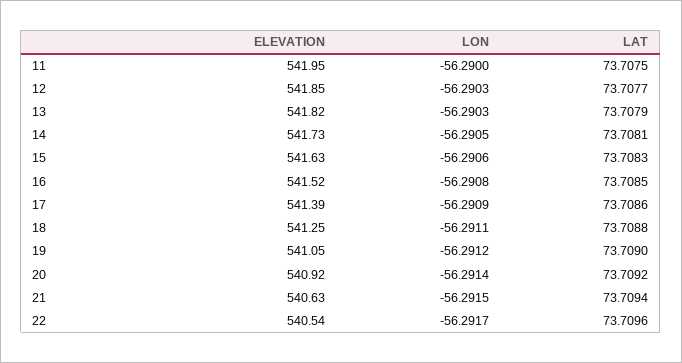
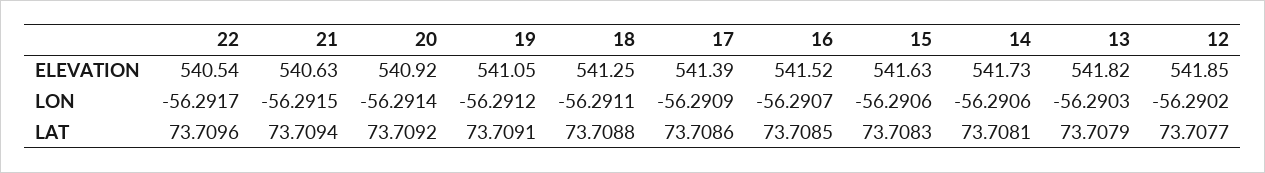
  {
    "ELEVATION": {
-     "11": 541.95,
      "12": 541.85,
      "13": 541.82,
      "14": 541.73,
      "15": 541.63,
      "16": 541.52,
      "17": 541.39,
      "18": 541.25,
      "19": 541.05,
      "20": 540.92,
      "21": 540.63,
      "22": 540.54
    },
    "LON": {
-     "11": -56.29,
-     "12": -56.2903,
+     "12": -56.2902,
      "13": -56.2903,
-     "14": -56.2905,
+     "14": -56.2906,
      "15": -56.2906,
-     "16": -56.2908,
+     "16": -56.2907,
      "17": -56.2909,
      "18": -56.2911,
      "19": -56.2912,
      "20": -56.2914,
      "21": -56.2915,
      "22": -56.2917
    },
    "LAT": {
-     "11": 73.7075,
      "12": 73.7077,
      "13": 73.7079,
      "14": 73.7081,
      "15": 73.7083,
      "16": 73.7085,
      "17": 73.7086,
      "18": 73.7088,
-     "19": 73.709,
+     "19": 73.7091,
      "20": 73.7092,
      "21": 73.7094,
      "22": 73.7096
    }
  }

